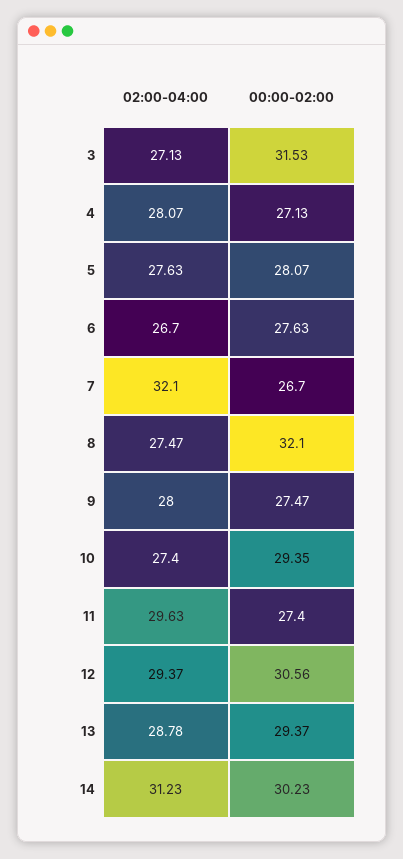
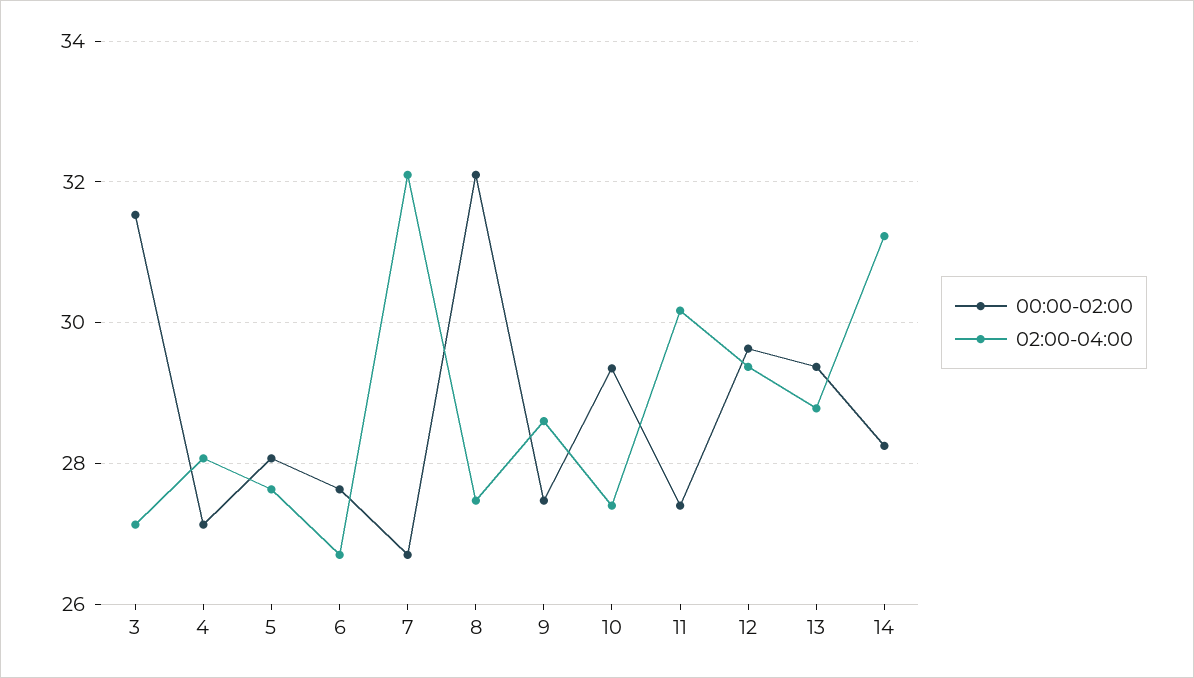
  {
    "02:00-04:00": {
      "3": 27.13,
      "4": 28.07,
      "5": 27.63,
      "6": 26.7,
      "7": 32.1,
      "8": 27.47,
-     "9": 28,
+     "9": 28.6,
      "10": 27.4,
-     "11": 29.63,
+     "11": 30.2,
      "12": 29.37,
      "13": 28.78,
      "14": 31.23
    },
    "00:00-02:00": {
      "3": 31.53,
      "4": 27.13,
      "5": 28.07,
      "6": 27.63,
      "7": 26.7,
      "8": 32.1,
      "9": 27.47,
      "10": 29.35,
      "11": 27.4,
-     "12": 30.56,
+     "12": 29.6,
      "13": 29.37,
-     "14": 30.23
+     "14": 28.2
    }
  }

